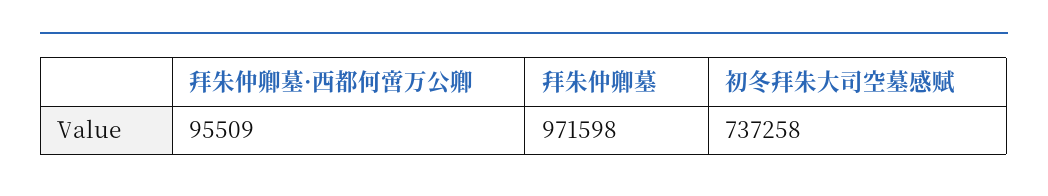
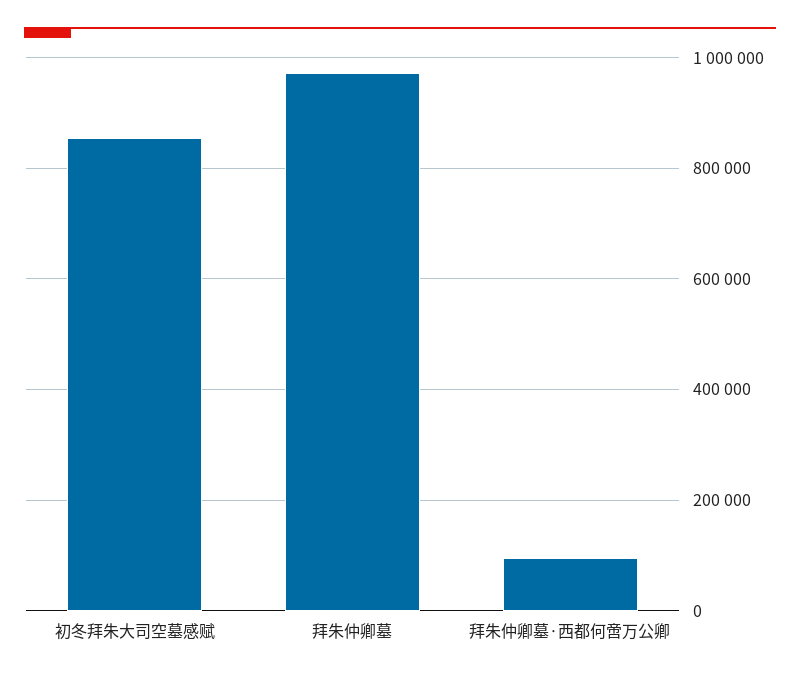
  {
    "拜朱仲卿墓·西都何啻万公卿": 95509,
    "拜朱仲卿墓": 971598,
-   "初冬拜朱大司空墓感赋": 737258
+   "初冬拜朱大司空墓感赋": 860000
  }

